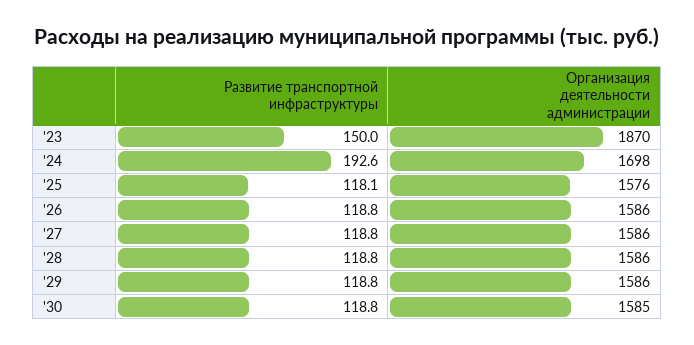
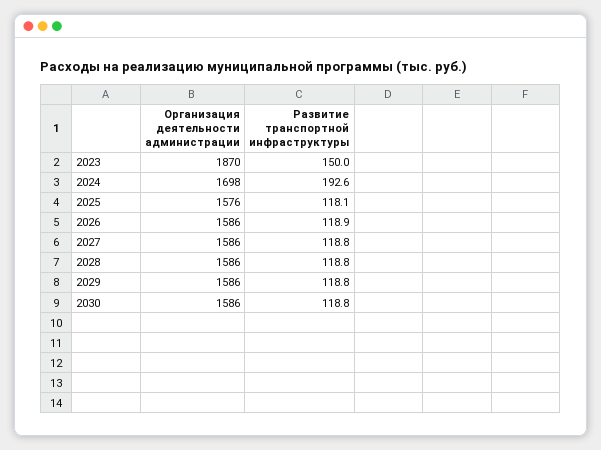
  {
    "Развитие транспортной инфраструктуры": {
      "'23": 150,
      "'24": 192.6,
      "'25": 118.1,
-     "'26": 118.8,
+     "'26": 118.9,
      "'27": 118.8,
      "'28": 118.8,
      "'29": 118.8,
      "'30": 118.8
    },
    "Организация деятельности администрации": {
      "'23": 1870,
      "'24": 1698,
      "'25": 1576,
      "'26": 1586,
      "'27": 1586,
      "'28": 1586,
      "'29": 1586,
-     "'30": 1585
+     "'30": 1586
    }
  }

